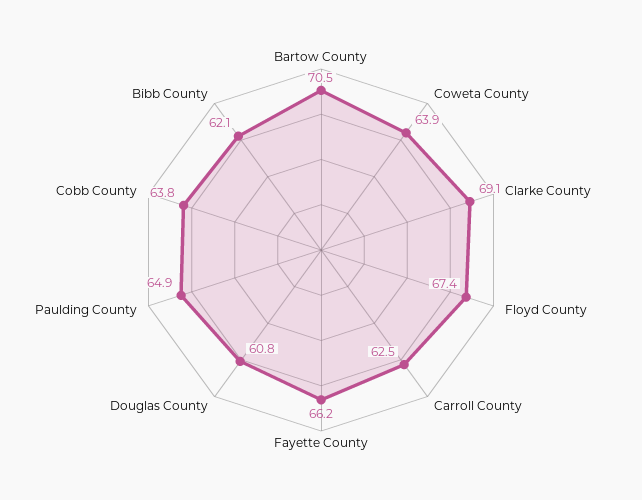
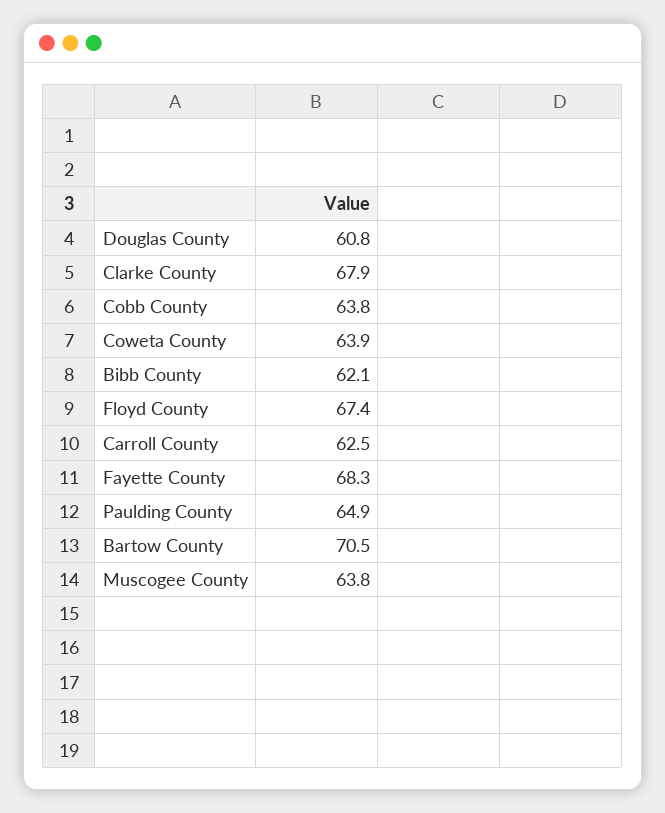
  {
    "Bartow County": 70.5,
    "Coweta County": 63.9,
-   "Clarke County": 69.1,
+   "Clarke County": 67.9,
    "Floyd County": 67.4,
    "Carroll County": 62.5,
-   "Fayette County": 66.2,
+   "Fayette County": 68.3,
    "Douglas County": 60.8,
    "Paulding County": 64.9,
    "Cobb County": 63.8,
-   "Bibb County": 62.1
+   "Bibb County": 62.1,
+   "Muscogee County": 63.8
  }

